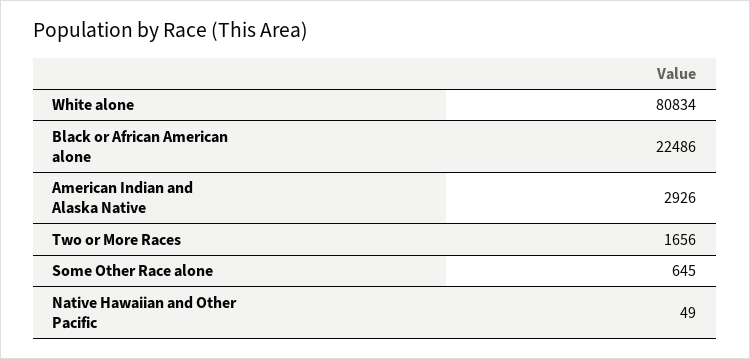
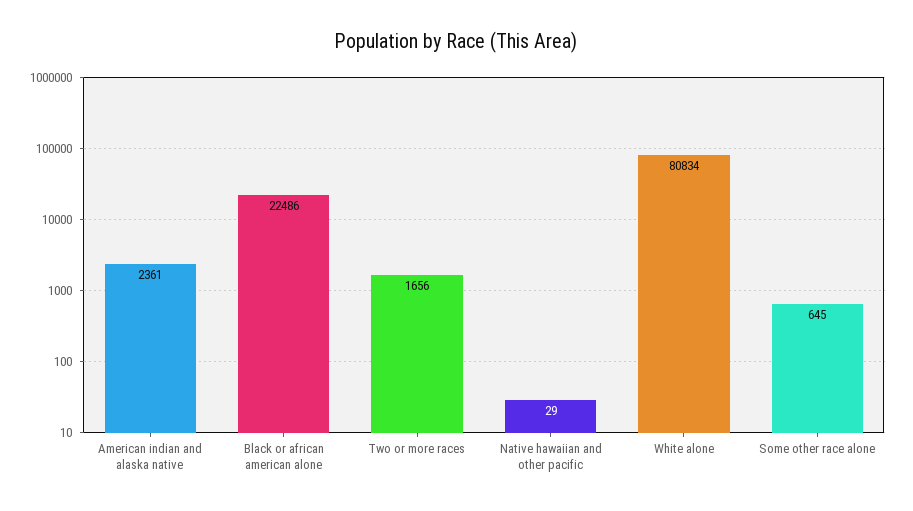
  {
    "White alone": 80834,
    "Black or African American alone": 22486,
-   "American Indian and Alaska Native": 2926,
+   "American Indian and Alaska Native": 2361,
    "Two or More Races": 1656,
    "Some Other Race alone": 645,
-   "Native Hawaiian and Other Pacific": 49
+   "Native Hawaiian and Other Pacific": 29
  }

